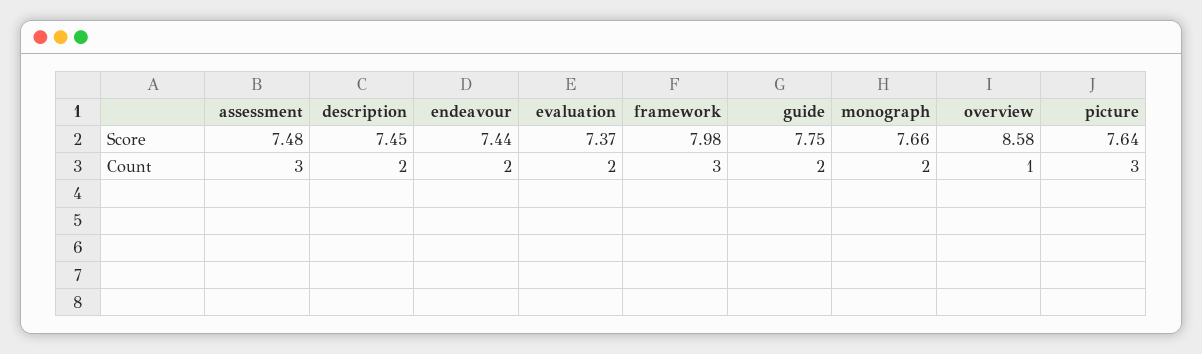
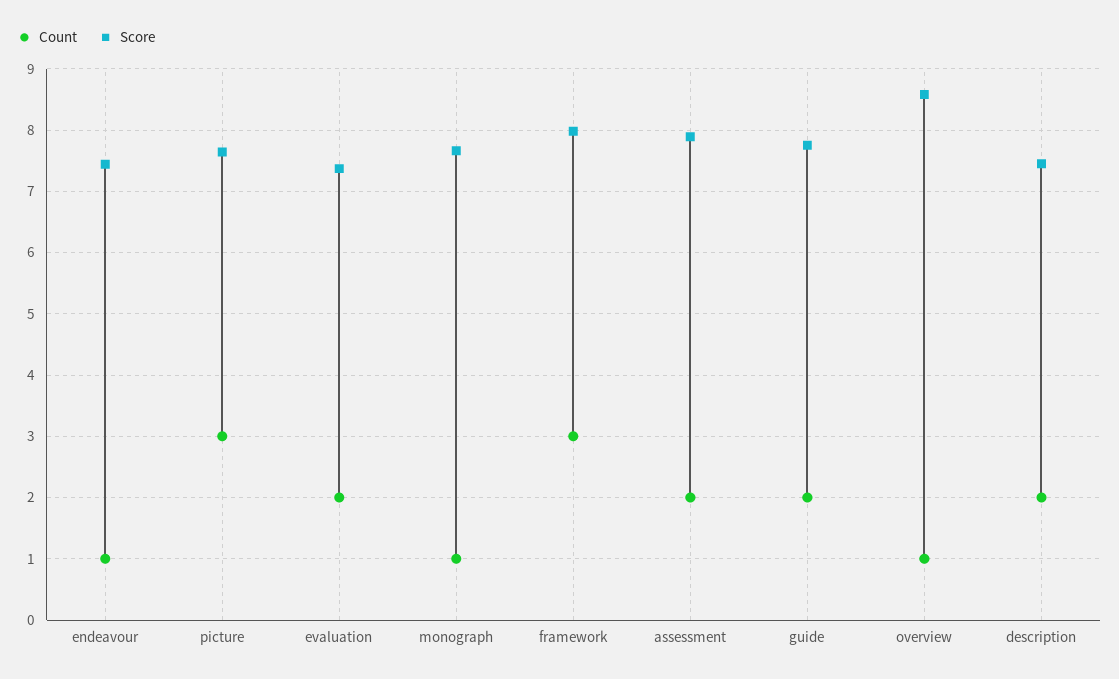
  {
    "Score": {
-     "assessment": 7.48,
+     "assessment": 7.9,
      "description": 7.45,
      "endeavour": 7.44,
      "evaluation": 7.37,
      "framework": 7.98,
      "guide": 7.75,
      "monograph": 7.66,
      "overview": 8.58,
      "picture": 7.64
    },
    "Count": {
-     "assessment": 3,
+     "assessment": 2,
      "description": 2,
-     "endeavour": 2,
+     "endeavour": 1,
      "evaluation": 2,
      "framework": 3,
      "guide": 2,
-     "monograph": 2,
+     "monograph": 1,
      "overview": 1,
      "picture": 3
    }
  }

